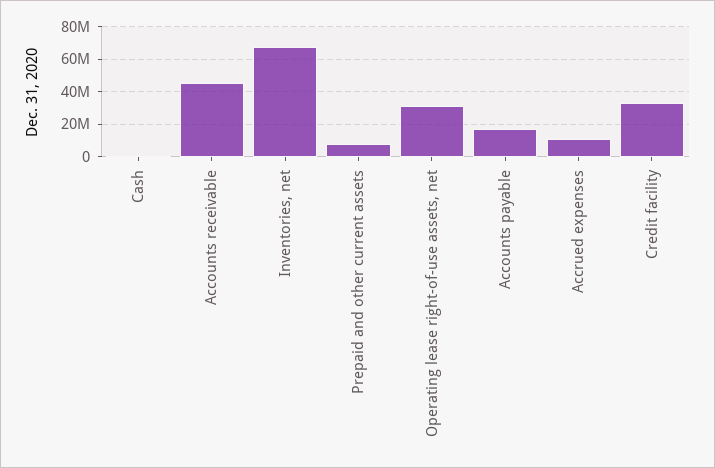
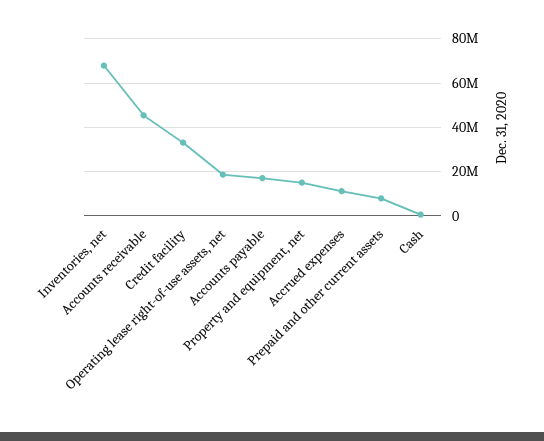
  {
    "Cash": 0,
    "Accounts receivable": 45000000,
    "Inventories, net": 70000000,
    "Prepaid and other current assets": 10000000,
-   "Operating lease right-of-use assets, net": 30000000,
+   "Operating lease right-of-use assets, net": 20000000,
    "Accounts payable": 15000000,
    "Accrued expenses": 10000000,
-   "Credit facility": 35000000
+   "Credit facility": 35000000,
+   "Property and equipment, net": 15000000
  }

